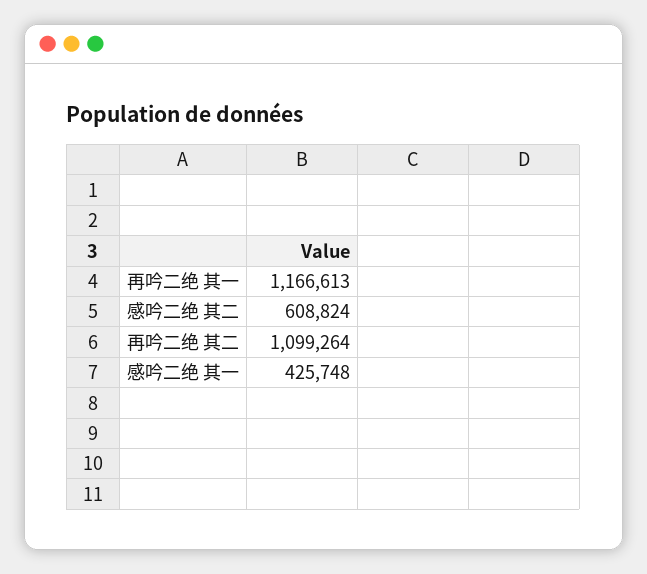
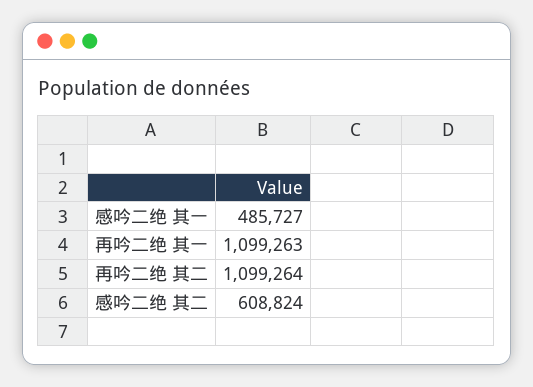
  {
-   "再吟二绝 其一": 1166613,
+   "再吟二绝 其一": 1099263,
    "感吟二绝 其二": 608824,
    "再吟二绝 其二": 1099264,
-   "感吟二绝 其一": 425748
+   "感吟二绝 其一": 485727
  }

